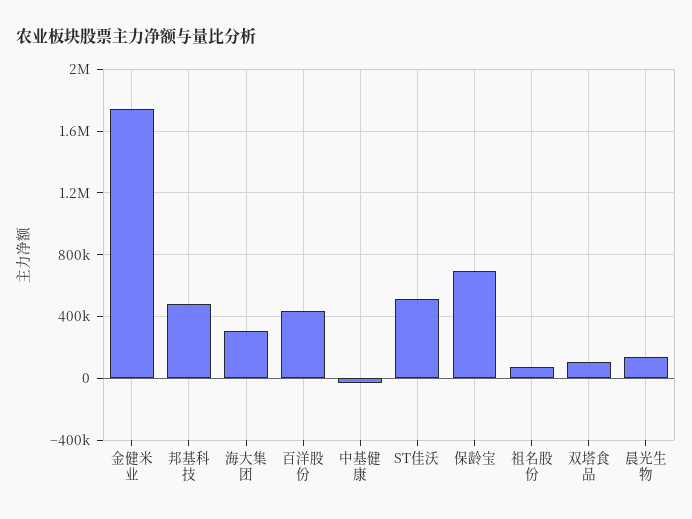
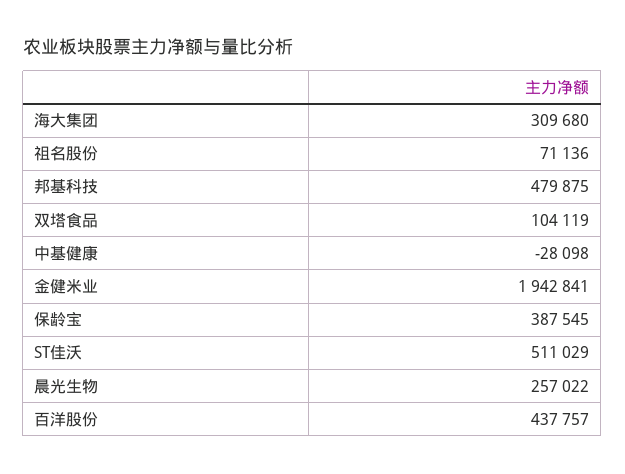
  {
-   "金健米业": 1750000,
+   "金健米业": 1942841,
    "邦基科技": 479875,
    "海大集团": 309680,
    "百洋股份": 437757,
    "中基健康": -28098,
    "ST佳沃": 511029,
-   "保龄宝": 700000,
+   "保龄宝": 387545,
    "祖名股份": 71136,
    "双塔食品": 104119,
-   "晨光生物": 150000
+   "晨光生物": 257022
  }

